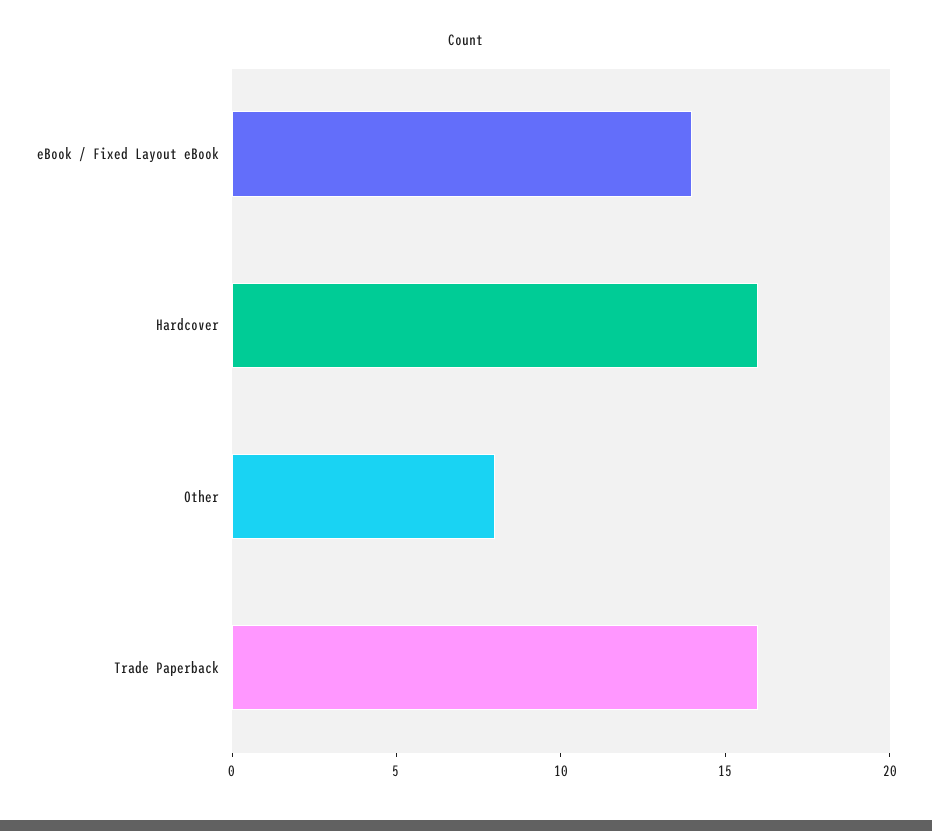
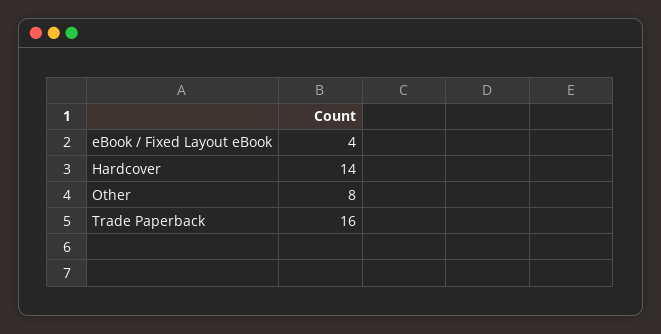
  {
-   "eBook / Fixed Layout eBook": 14,
+   "eBook / Fixed Layout eBook": 4,
-   "Hardcover": 16,
+   "Hardcover": 14,
    "Other": 8,
    "Trade Paperback": 16
  }

